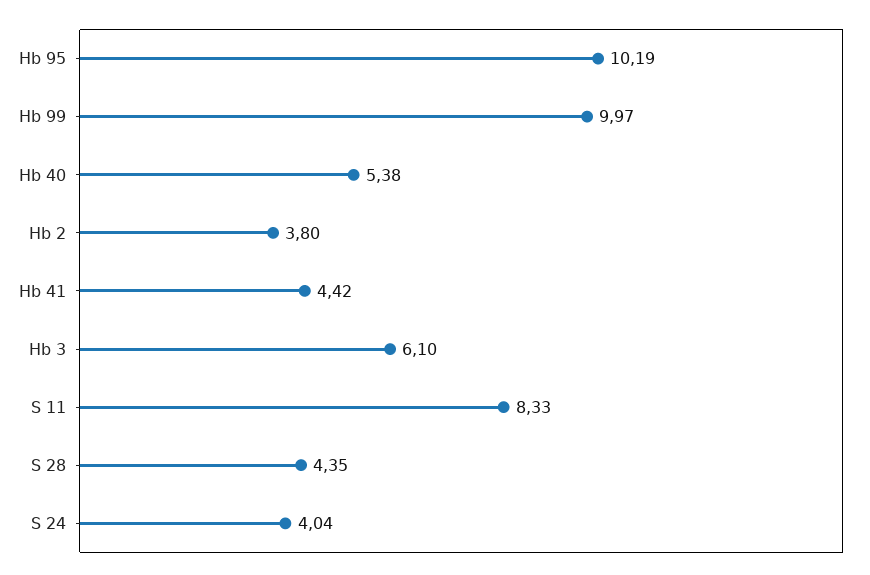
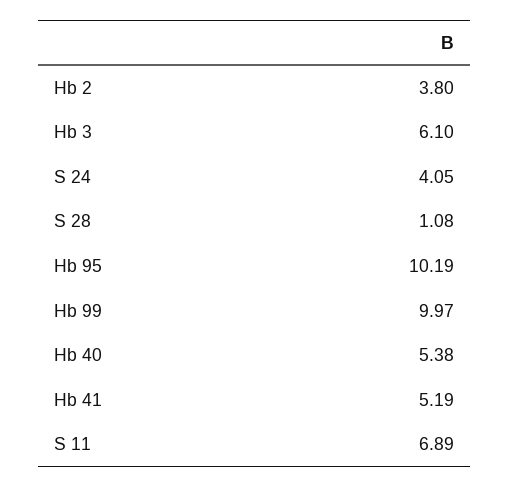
  {
    "Hb 95": 10.19,
    "Hb 99": 9.97,
    "Hb 40": 5.38,
    "Hb 2": 3.8,
-   "Hb 41": 4.42,
+   "Hb 41": 5.19,
    "Hb 3": 6.1,
-   "S 11": 8.33,
+   "S 11": 6.89,
-   "S 28": 4.35,
+   "S 28": 1.08,
-   "S 24": 4.04
+   "S 24": 4.05
  }

